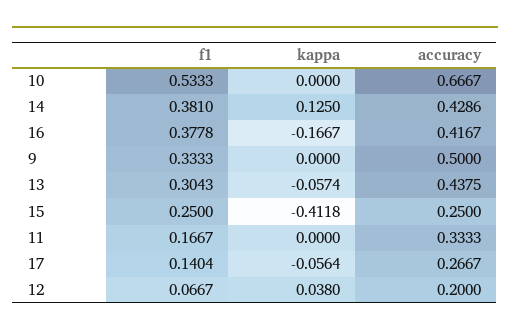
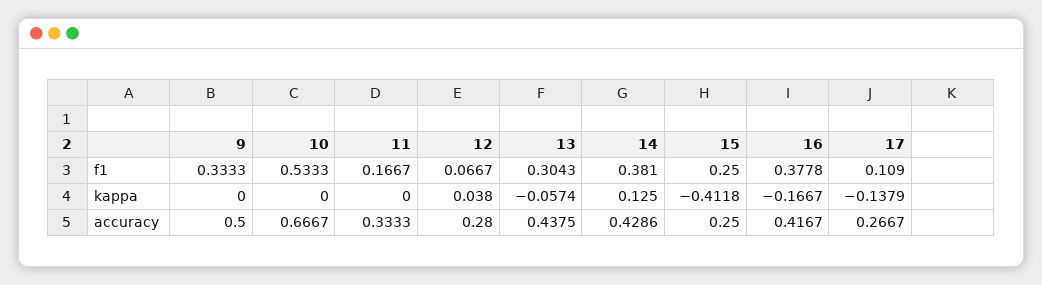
  {
    "f1": {
      "10": 0.5333,
      "14": 0.381,
      "16": 0.3778,
      "9": 0.3333,
      "13": 0.3043,
      "15": 0.25,
      "11": 0.1667,
-     "17": 0.1404,
+     "17": 0.109,
      "12": 0.0667
    },
    "kappa": {
      "10": 0,
      "14": 0.125,
      "16": -0.1667,
      "9": 0,
      "13": -0.0574,
      "15": -0.4118,
      "11": 0,
-     "17": -0.0564,
+     "17": -0.1379,
      "12": 0.038
    },
    "accuracy": {
      "10": 0.6667,
      "14": 0.4286,
      "16": 0.4167,
      "9": 0.5,
      "13": 0.4375,
      "15": 0.25,
      "11": 0.3333,
      "17": 0.2667,
-     "12": 0.2
+     "12": 0.28
    }
  }

